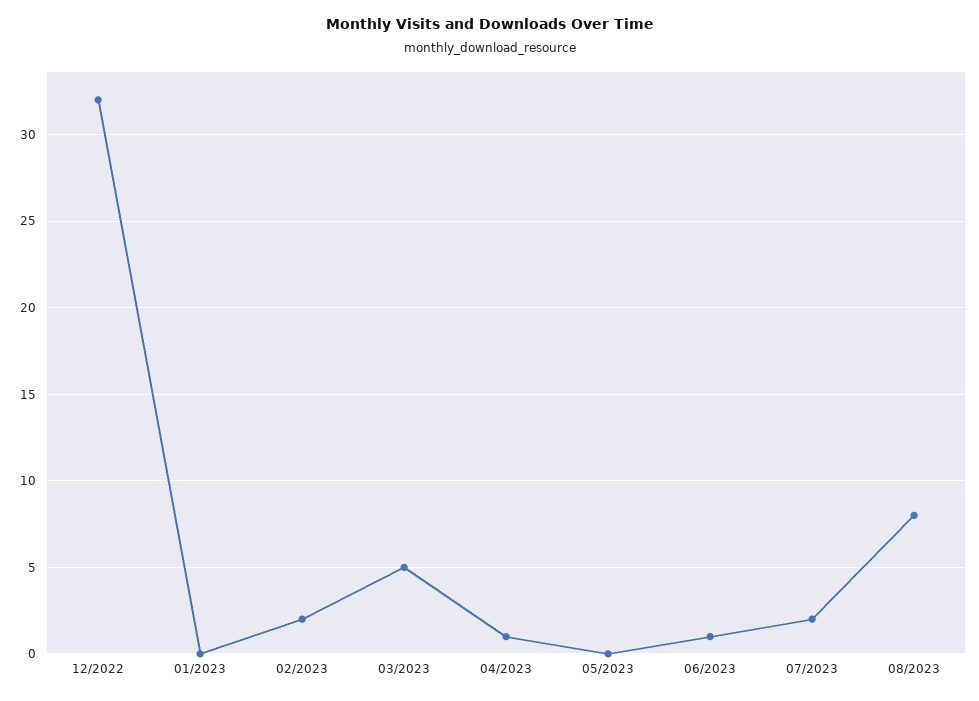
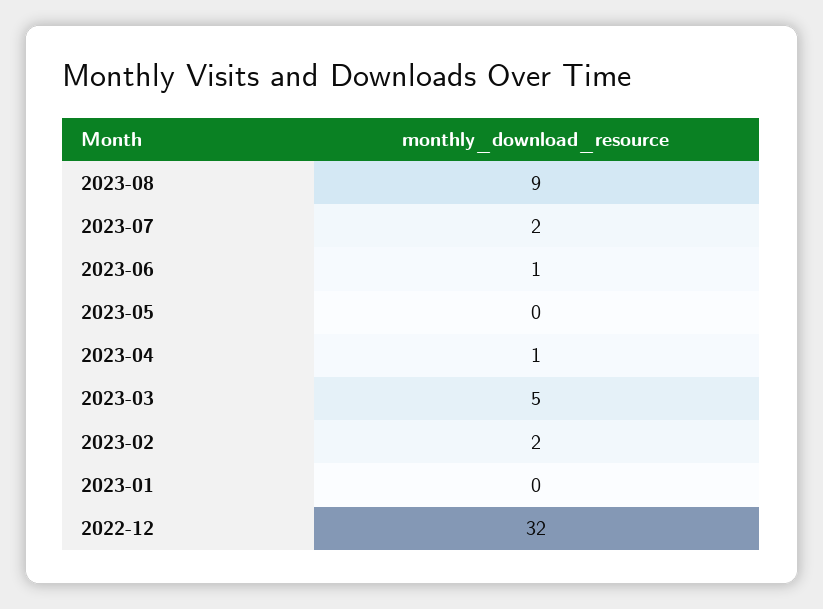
  {
    "12/2022": 32,
    "01/2023": 0,
    "02/2023": 2,
    "03/2023": 5,
    "04/2023": 1,
    "05/2023": 0,
    "06/2023": 1,
    "07/2023": 2,
-   "08/2023": 8
+   "08/2023": 9
  }

